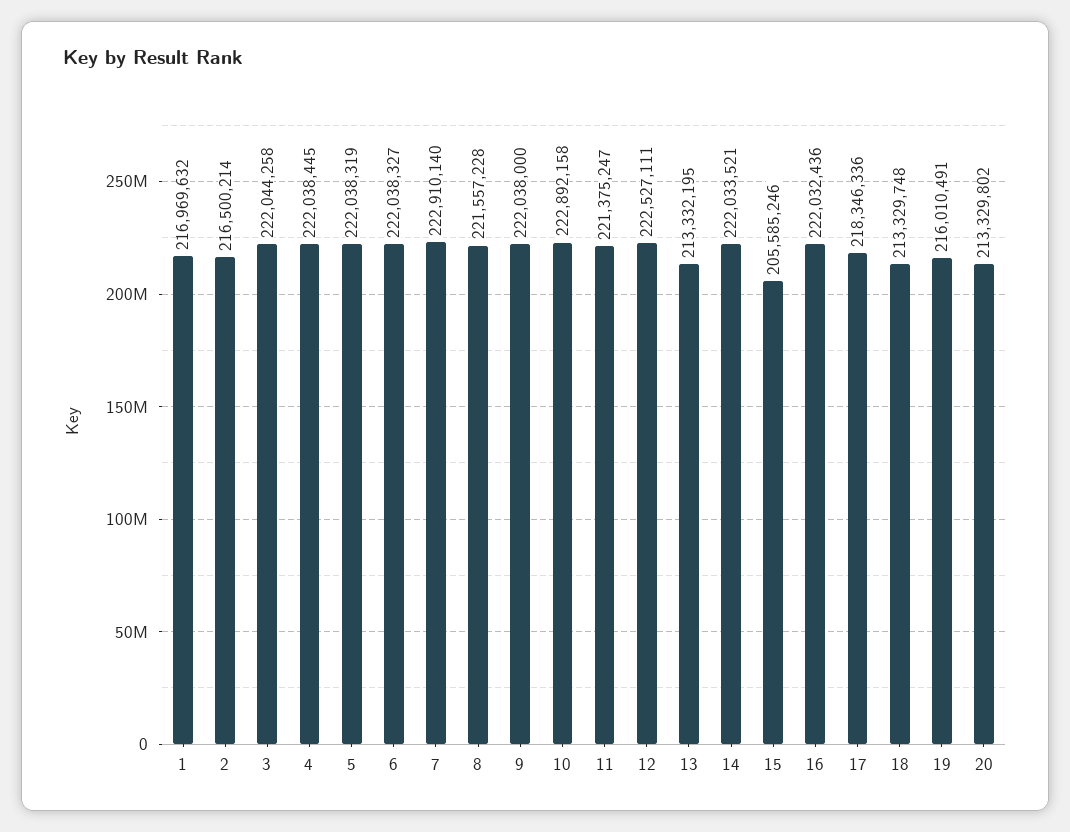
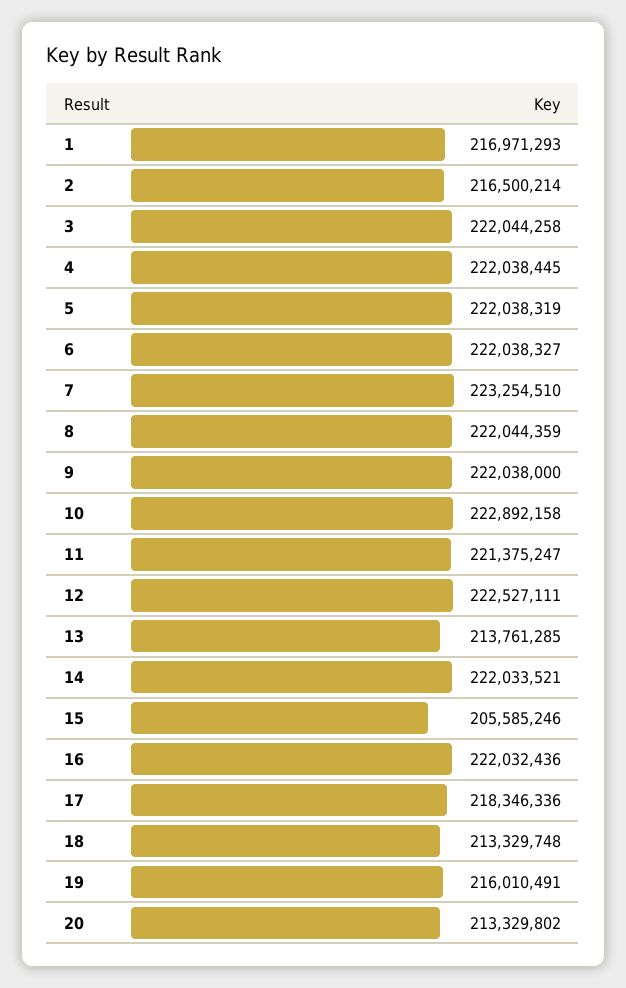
  {
-   "1": 216969632,
+   "1": 216971293,
    "2": 216500214,
    "3": 222044258,
    "4": 222038445,
    "5": 222038319,
    "6": 222038327,
-   "7": 222910140,
+   "7": 223254510,
-   "8": 221557228,
+   "8": 222044359,
    "9": 222038000,
    "10": 222892158,
    "11": 221375247,
    "12": 222527111,
-   "13": 213332195,
+   "13": 213761285,
    "14": 222033521,
    "15": 205585246,
    "16": 222032436,
    "17": 218346336,
    "18": 213329748,
    "19": 216010491,
    "20": 213329802
  }

